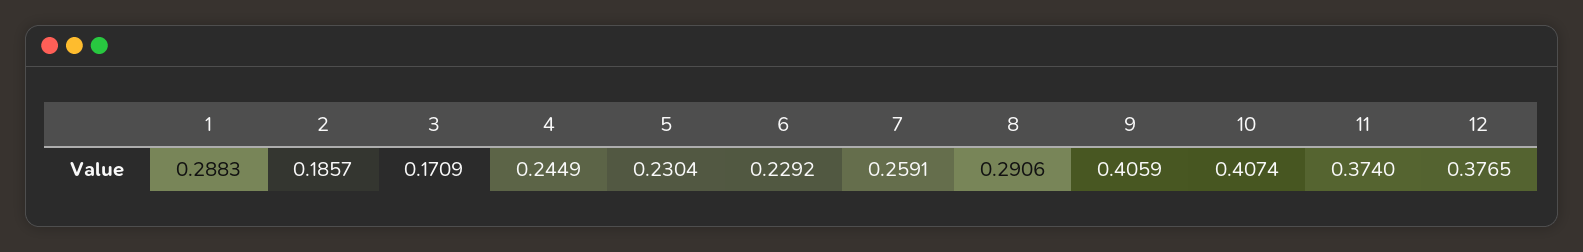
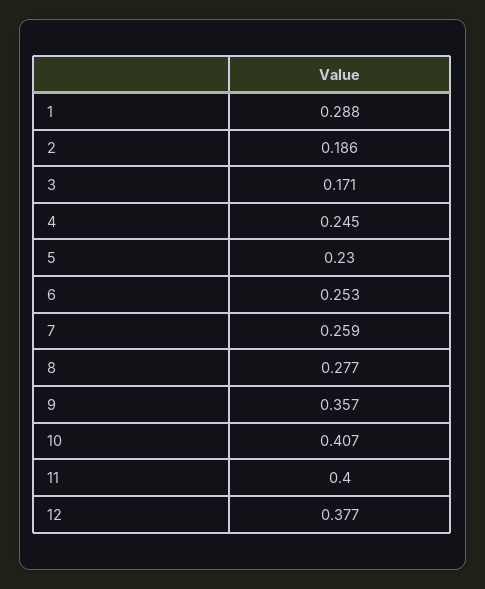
  {
    "1": 0.2883,
    "2": 0.1857,
    "3": 0.1709,
    "4": 0.2449,
    "5": 0.2304,
-   "6": 0.2292,
+   "6": 0.253,
    "7": 0.2591,
-   "8": 0.2906,
+   "8": 0.277,
-   "9": 0.4059,
+   "9": 0.357,
    "10": 0.4074,
-   "11": 0.374,
+   "11": 0.4,
    "12": 0.3765
  }

